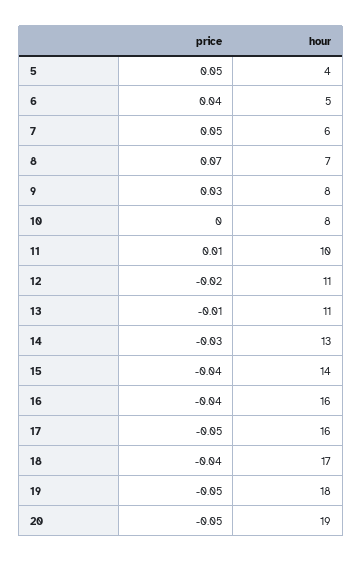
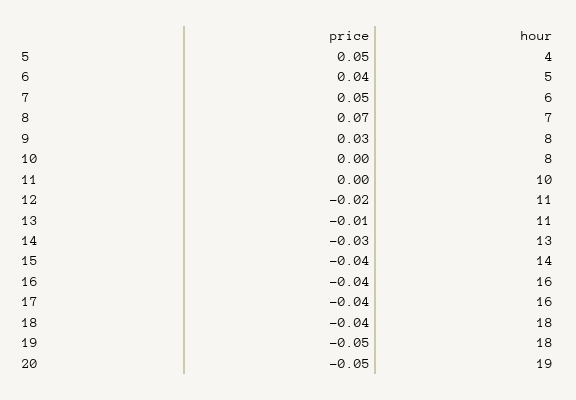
  {
    "price": {
      "5": 0.05,
      "6": 0.04,
      "7": 0.05,
      "8": 0.07,
      "9": 0.03,
      "10": 0,
-     "11": 0.01,
+     "11": 0,
      "12": -0.02,
      "13": -0.01,
      "14": -0.03,
      "15": -0.04,
      "16": -0.04,
-     "17": -0.05,
+     "17": -0.04,
      "18": -0.04,
      "19": -0.05,
      "20": -0.05
    },
    "hour": {
      "5": 4,
      "6": 5,
      "7": 6,
      "8": 7,
      "9": 8,
      "10": 8,
      "11": 10,
      "12": 11,
      "13": 11,
      "14": 13,
      "15": 14,
      "16": 16,
      "17": 16,
-     "18": 17,
+     "18": 18,
      "19": 18,
      "20": 19
    }
  }

